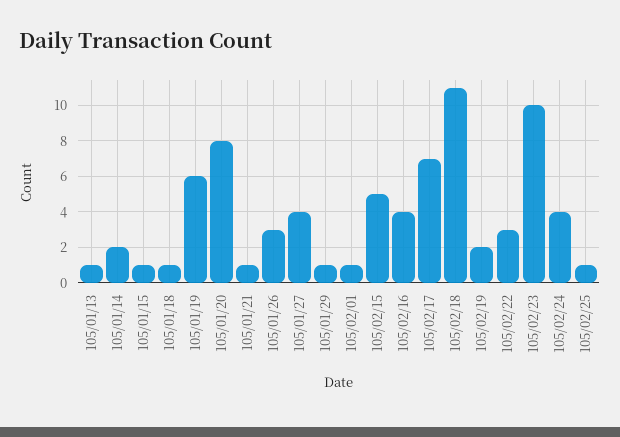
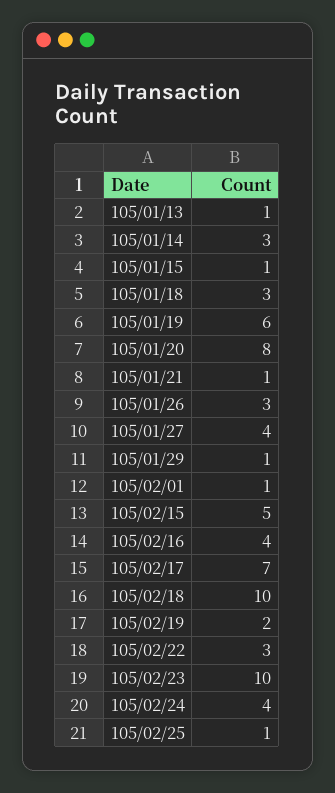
  {
    "105/01/13": 1,
-   "105/01/14": 2,
+   "105/01/14": 3,
    "105/01/15": 1,
-   "105/01/18": 1,
+   "105/01/18": 3,
    "105/01/19": 6,
    "105/01/20": 8,
    "105/01/21": 1,
    "105/01/26": 3,
    "105/01/27": 4,
    "105/01/29": 1,
    "105/02/01": 1,
    "105/02/15": 5,
    "105/02/16": 4,
    "105/02/17": 7,
-   "105/02/18": 11,
+   "105/02/18": 10,
    "105/02/19": 2,
    "105/02/22": 3,
    "105/02/23": 10,
    "105/02/24": 4,
    "105/02/25": 1
  }

